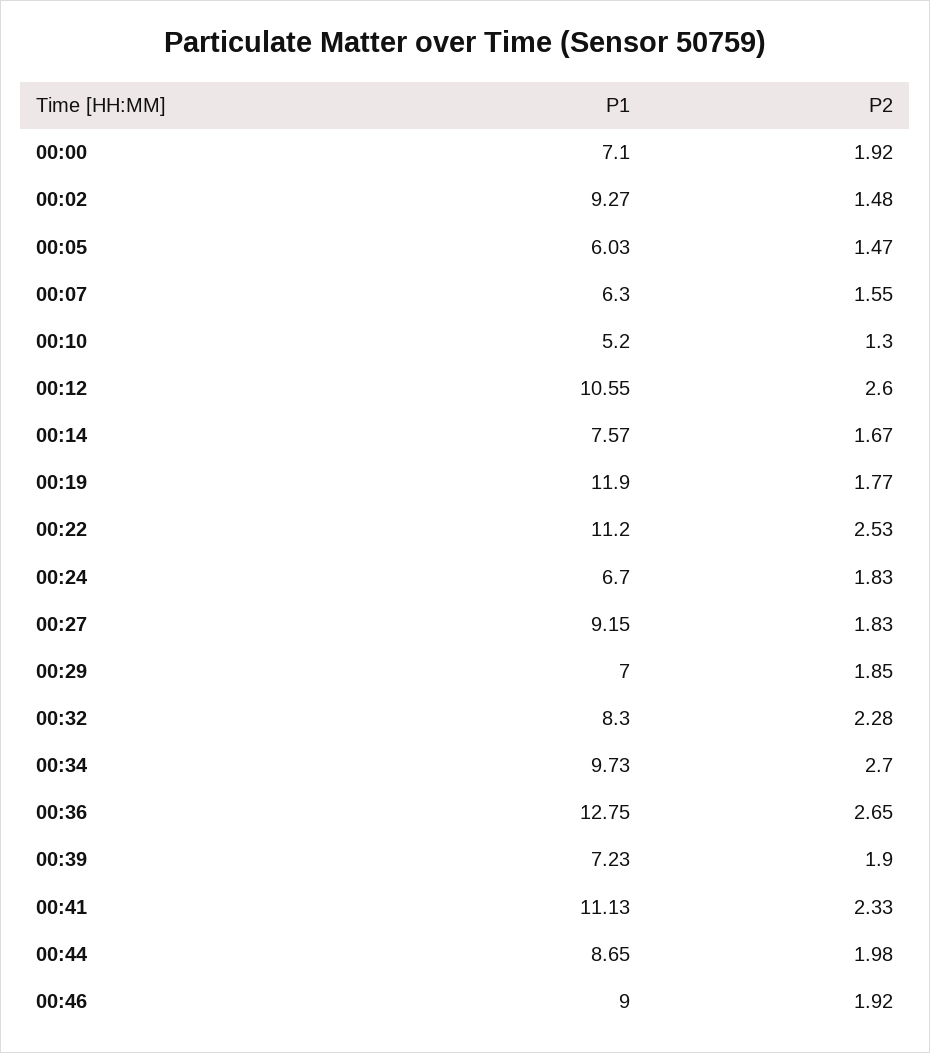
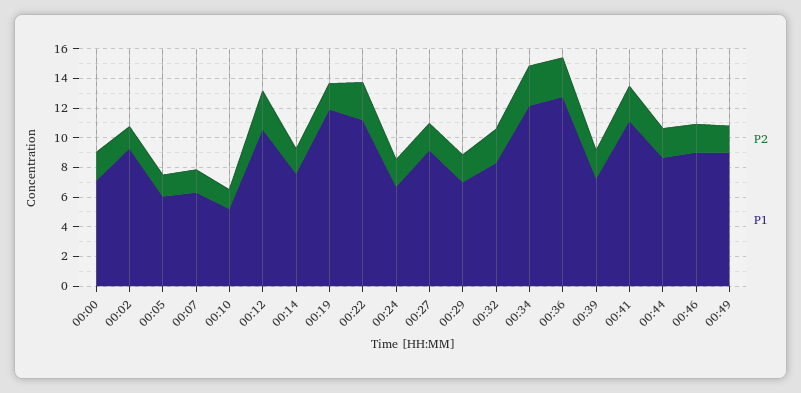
  {
    "P1": {
      "00:00": 7.1,
      "00:02": 9.27,
      "00:05": 6.03,
      "00:07": 6.3,
      "00:10": 5.2,
      "00:12": 10.55,
      "00:14": 7.57,
      "00:19": 11.9,
      "00:22": 11.2,
      "00:24": 6.7,
      "00:27": 9.15,
      "00:29": 7,
      "00:32": 8.3,
-     "00:34": 9.73,
+     "00:34": 12,
      "00:36": 12.75,
      "00:39": 7.23,
      "00:41": 11.13,
      "00:44": 8.65,
-     "00:46": 9
+     "00:46": 9,
+     "00:49": 9
    },
    "P2": {
      "00:00": 1.92,
      "00:02": 1.48,
      "00:05": 1.47,
      "00:07": 1.55,
      "00:10": 1.3,
      "00:12": 2.6,
      "00:14": 1.67,
      "00:19": 1.77,
      "00:22": 2.53,
      "00:24": 1.83,
      "00:27": 1.83,
      "00:29": 1.85,
      "00:32": 2.28,
      "00:34": 2.7,
      "00:36": 2.65,
      "00:39": 1.9,
      "00:41": 2.33,
      "00:44": 1.98,
-     "00:46": 1.92
+     "00:46": 1.92,
+     "00:49": 2
    }
  }

